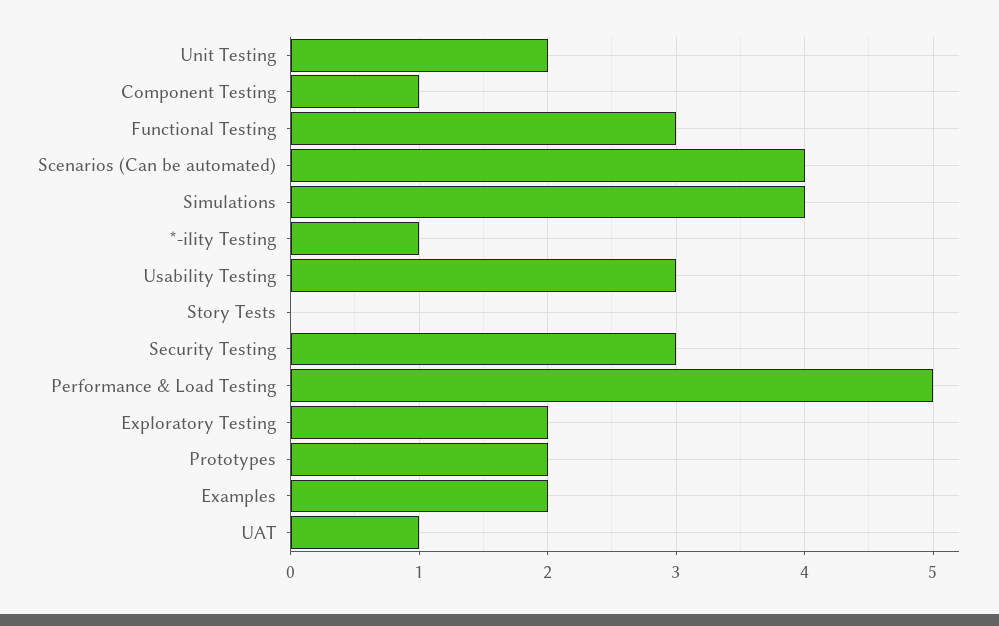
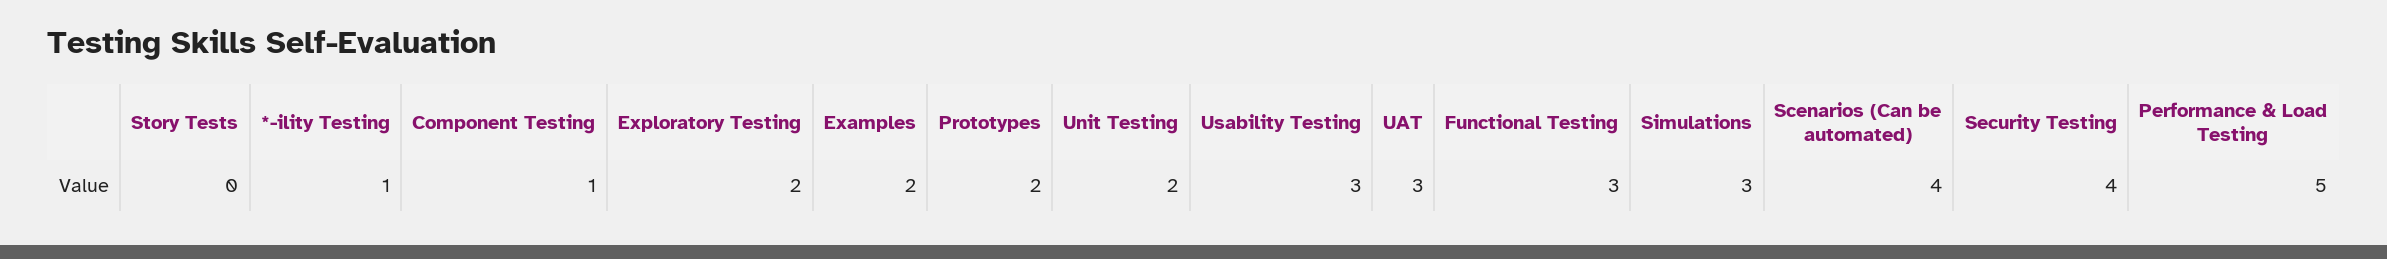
  {
    "Unit Testing": 2,
    "Component Testing": 1,
    "Functional Testing": 3,
    "Scenarios (Can be automated)": 4,
-   "Simulations": 4,
+   "Simulations": 3,
    "*-ility Testing": 1,
    "Usability Testing": 3,
    "Story Tests": 0,
-   "Security Testing": 3,
+   "Security Testing": 4,
    "Performance & Load Testing": 5,
    "Exploratory Testing": 2,
    "Prototypes": 2,
    "Examples": 2,
-   "UAT": 1
+   "UAT": 3
  }

